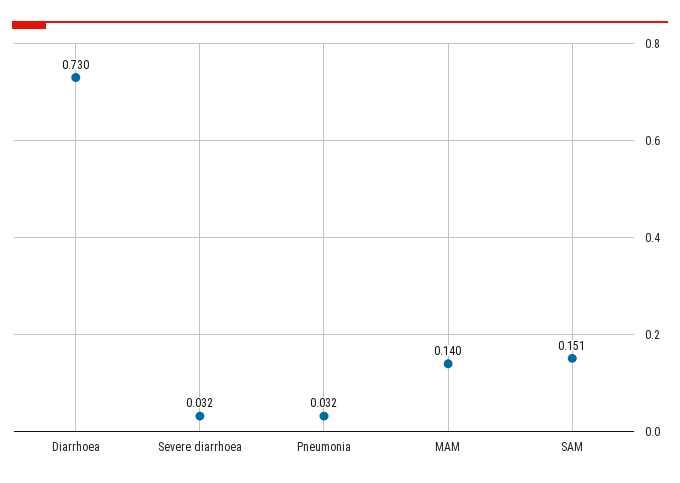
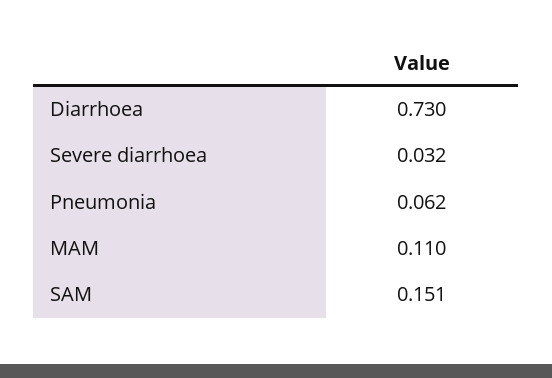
  {
    "Diarrhoea": 0.73,
    "Severe diarrhoea": 0.032,
-   "Pneumonia": 0.032,
+   "Pneumonia": 0.062,
-   "MAM": 0.14,
+   "MAM": 0.11,
    "SAM": 0.151
  }

